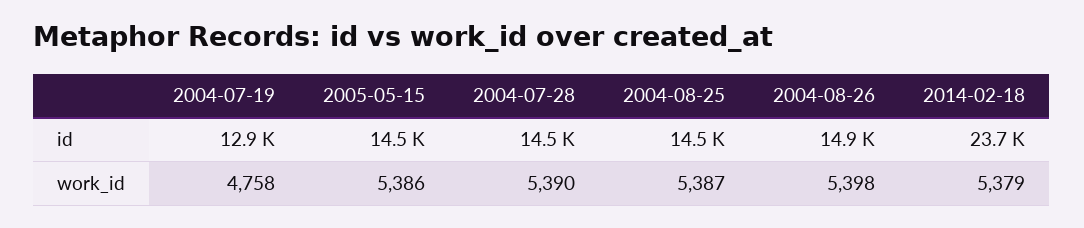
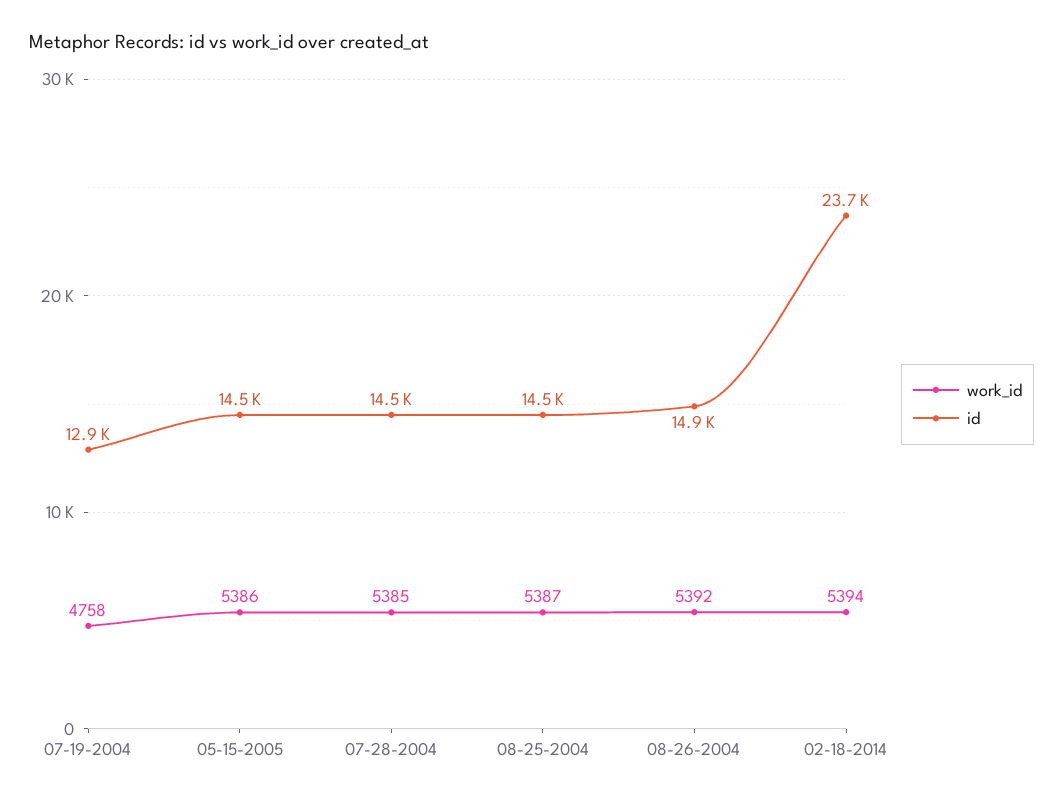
  {
    "id": {
      "2004-07-19": 12900,
      "2005-05-15": 14500,
      "2004-07-28": 14500,
      "2004-08-25": 14500,
      "2004-08-26": 14900,
      "2014-02-18": 23700
    },
    "work_id": {
      "2004-07-19": 4758,
      "2005-05-15": 5386,
-     "2004-07-28": 5390,
+     "2004-07-28": 5385,
      "2004-08-25": 5387,
-     "2004-08-26": 5398,
+     "2004-08-26": 5392,
-     "2014-02-18": 5379
+     "2014-02-18": 5394
    }
  }

